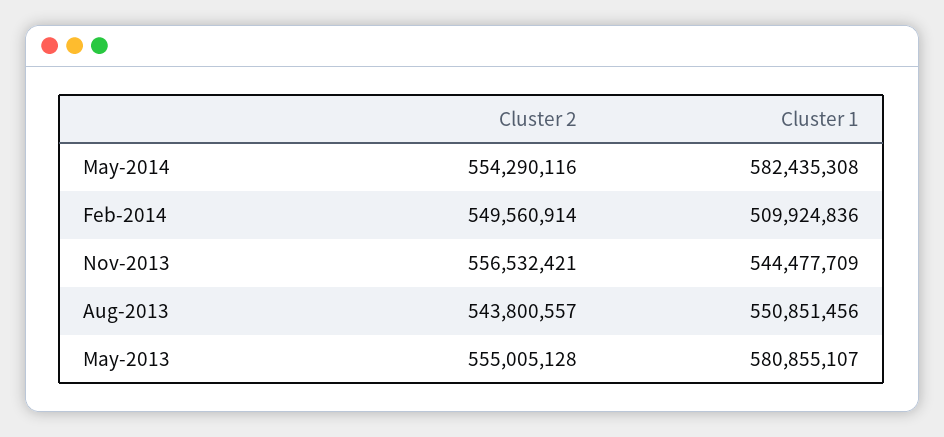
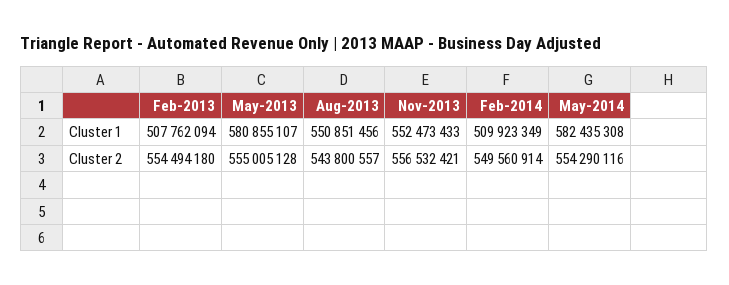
  {
    "Cluster 2": {
      "May-2014": 554290116,
      "Feb-2014": 549560914,
      "Nov-2013": 556532421,
      "Aug-2013": 543800557,
-     "May-2013": 555005128
+     "May-2013": 555005128,
+     "Feb-2013": 554494180
    },
    "Cluster 1": {
      "May-2014": 582435308,
-     "Feb-2014": 509924836,
+     "Feb-2014": 509923349,
-     "Nov-2013": 544477709,
+     "Nov-2013": 552473433,
      "Aug-2013": 550851456,
-     "May-2013": 580855107
+     "May-2013": 580855107,
+     "Feb-2013": 507762094
    }
  }

